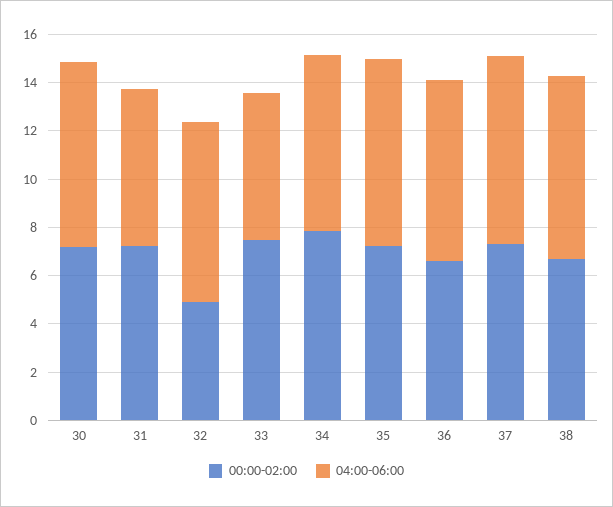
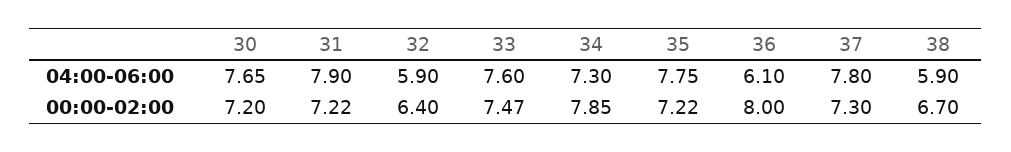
  {
    "00:00-02:00": {
      "30": 7.2,
      "31": 7.22,
-     "32": 5,
+     "32": 6.4,
      "33": 7.47,
      "34": 7.85,
      "35": 7.22,
-     "36": 6.5,
+     "36": 8,
      "37": 7.3,
      "38": 6.7
    },
    "04:00-06:00": {
      "30": 7.65,
-     "31": 6.5,
+     "31": 7.9,
-     "32": 7.5,
+     "32": 5.9,
-     "33": 6,
+     "33": 7.6,
      "34": 7.3,
      "35": 7.75,
-     "36": 7.5,
+     "36": 6.1,
      "37": 7.8,
-     "38": 7.5
+     "38": 5.9
    }
  }

